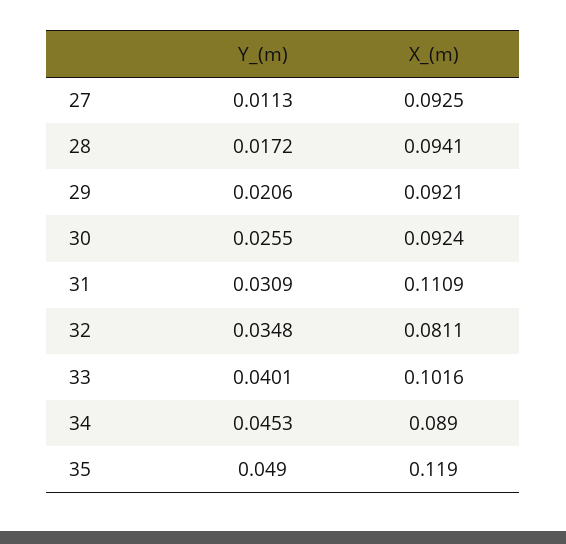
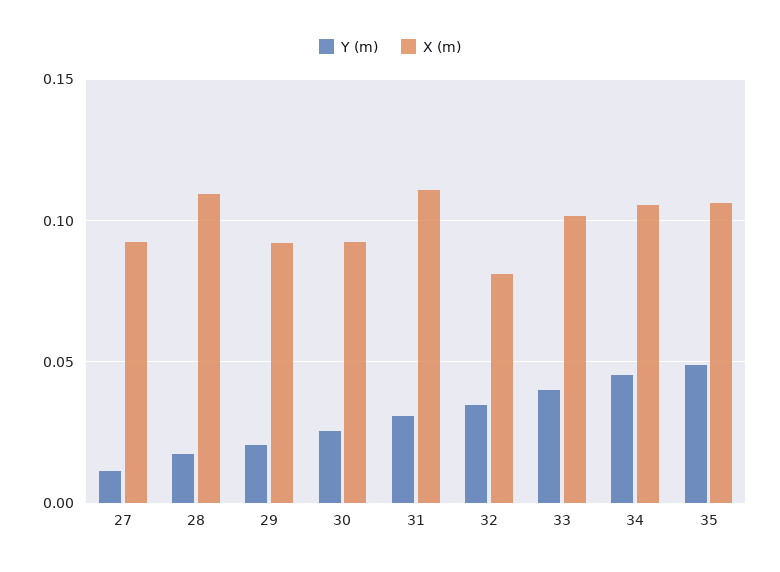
  {
    "Y_(m)": {
      "27": 0.0113,
      "28": 0.0172,
      "29": 0.0206,
      "30": 0.0255,
      "31": 0.0309,
      "32": 0.0348,
      "33": 0.0401,
      "34": 0.0453,
      "35": 0.049
    },
    "X_(m)": {
      "27": 0.0925,
-     "28": 0.0941,
+     "28": 0.11,
      "29": 0.0921,
      "30": 0.0924,
      "31": 0.1109,
      "32": 0.0811,
      "33": 0.1016,
-     "34": 0.089,
+     "34": 0.105,
-     "35": 0.119
+     "35": 0.105
    }
  }

